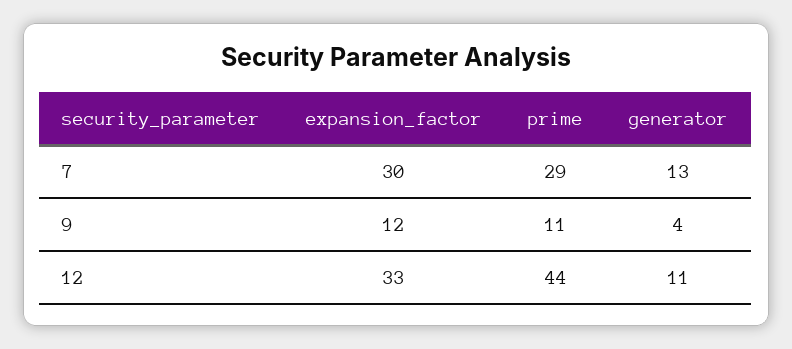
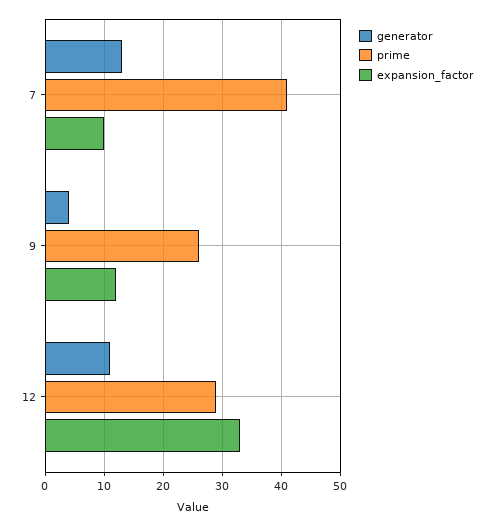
  {
    "expansion_factor": {
-     "7": 30,
+     "7": 10,
      "9": 12,
      "12": 33
    },
    "prime": {
-     "7": 29,
+     "7": 40,
-     "9": 11,
+     "9": 25,
-     "12": 44
+     "12": 30
    },
    "generator": {
      "7": 13,
      "9": 4,
      "12": 11
    }
  }

